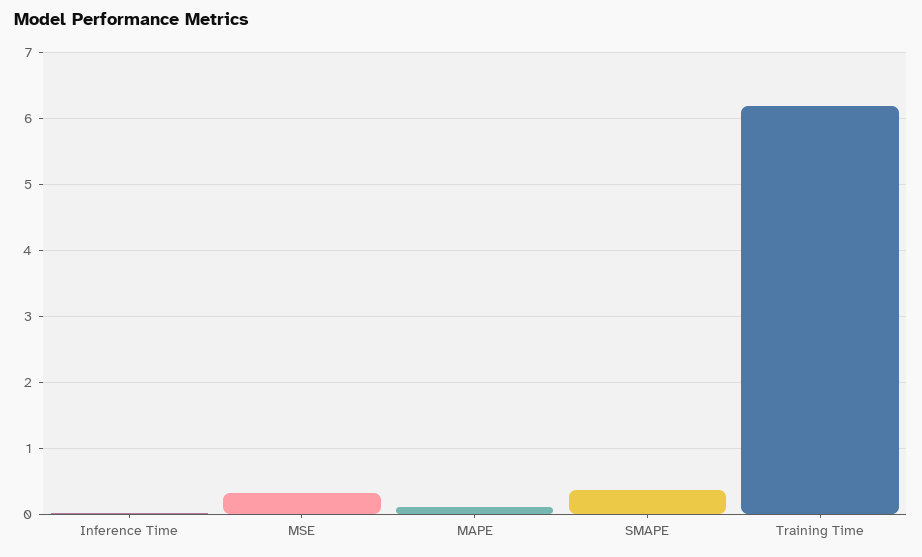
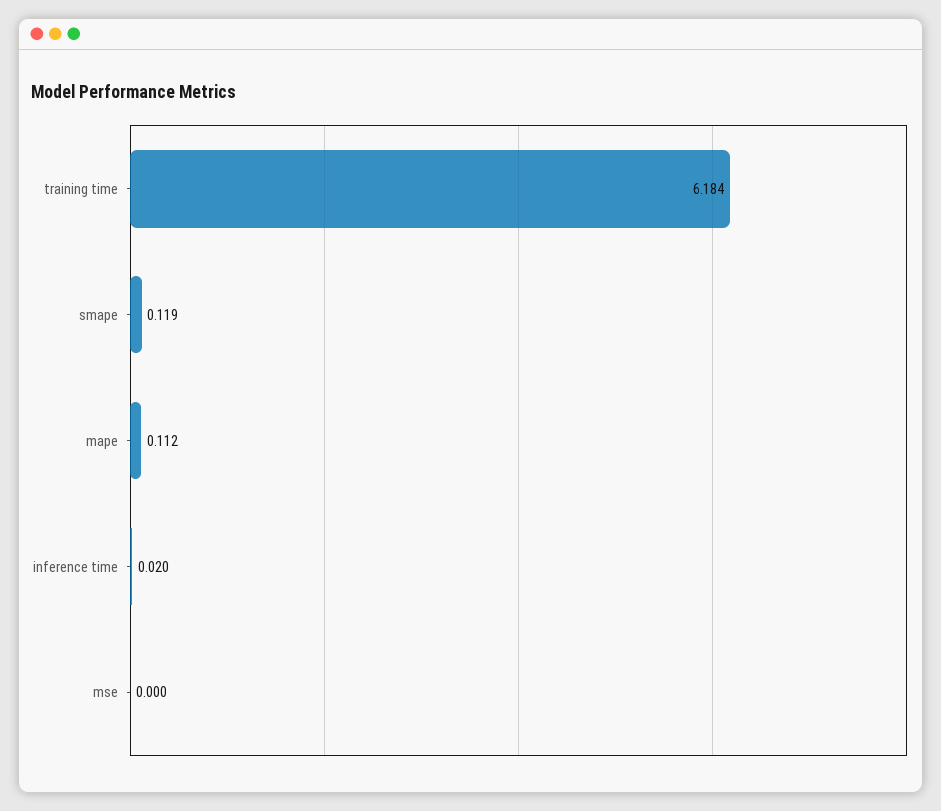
  {
    "Inference Time": 0.02,
-   "MSE": 0.3,
+   "MSE": 0,
    "MAPE": 0.112,
-   "SMAPE": 0.4,
+   "SMAPE": 0.119,
    "Training Time": 6.184
  }

